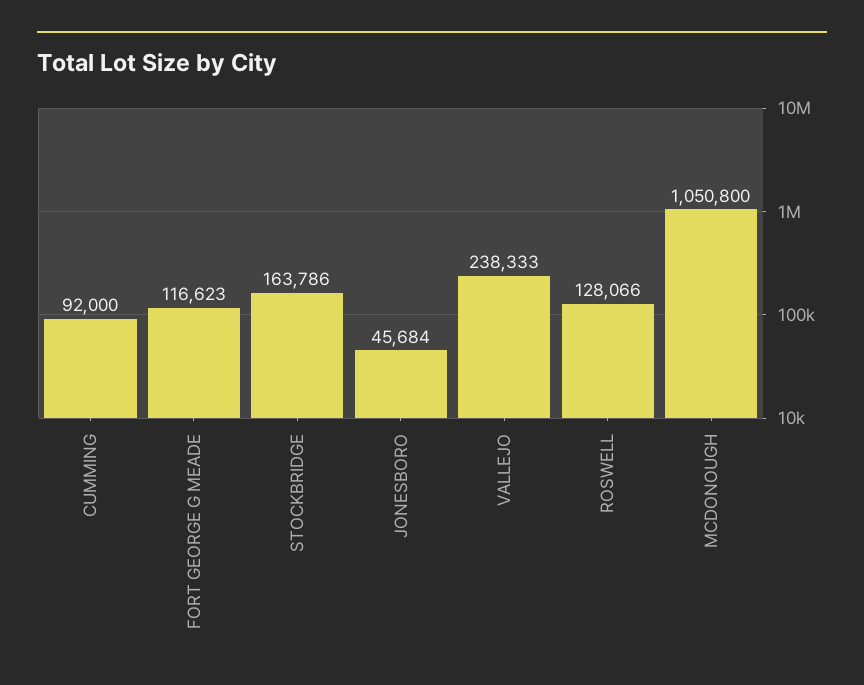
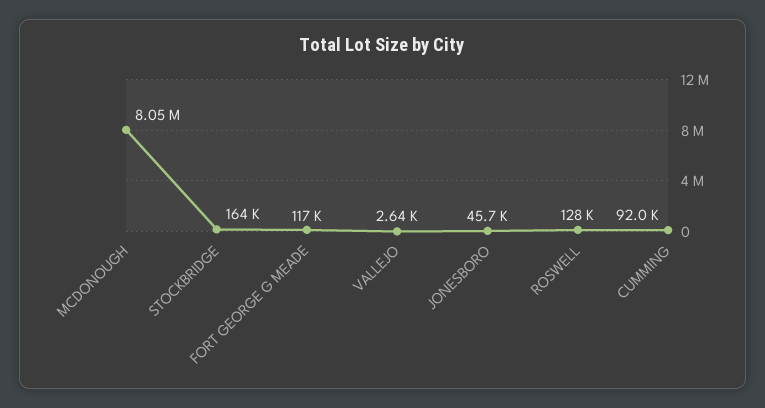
  {
    "CUMMING": 92000,
    "FORT GEORGE G MEADE": 116623,
    "STOCKBRIDGE": 163786,
    "JONESBORO": 45684,
-   "VALLEJO": 238333,
+   "VALLEJO": 2640,
    "ROSWELL": 128066,
-   "MCDONOUGH": 1050800
+   "MCDONOUGH": 8050000
  }

